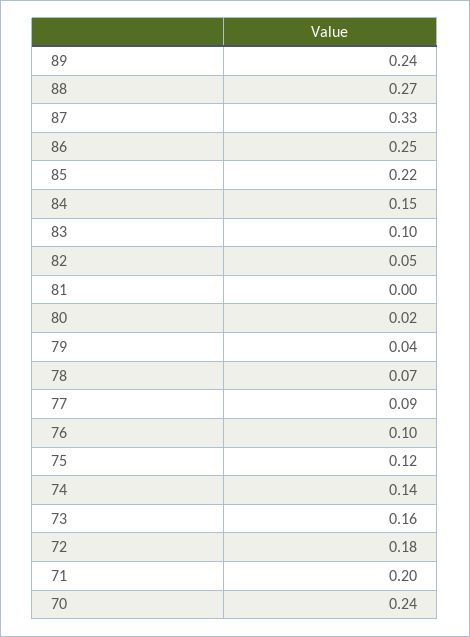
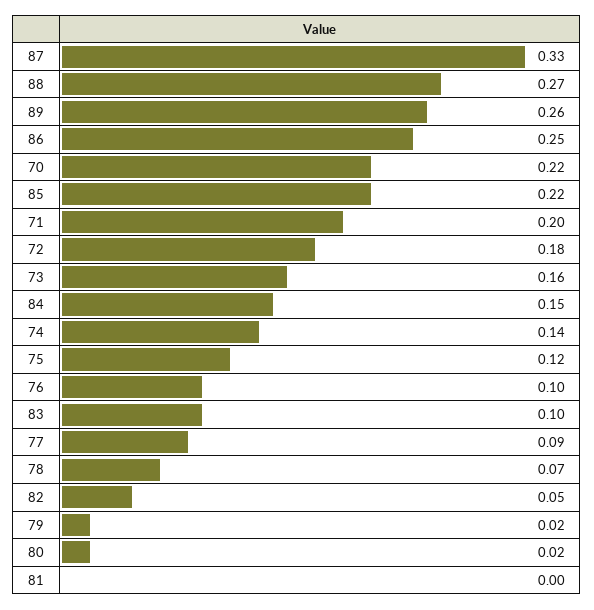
  {
-   "89": 0.24,
+   "89": 0.26,
    "88": 0.27,
    "87": 0.33,
    "86": 0.25,
    "85": 0.22,
    "84": 0.15,
    "83": 0.1,
    "82": 0.05,
    "81": 0,
    "80": 0.02,
-   "79": 0.04,
+   "79": 0.02,
    "78": 0.07,
    "77": 0.09,
    "76": 0.1,
    "75": 0.12,
    "74": 0.14,
    "73": 0.16,
    "72": 0.18,
    "71": 0.2,
-   "70": 0.24
+   "70": 0.22
  }

